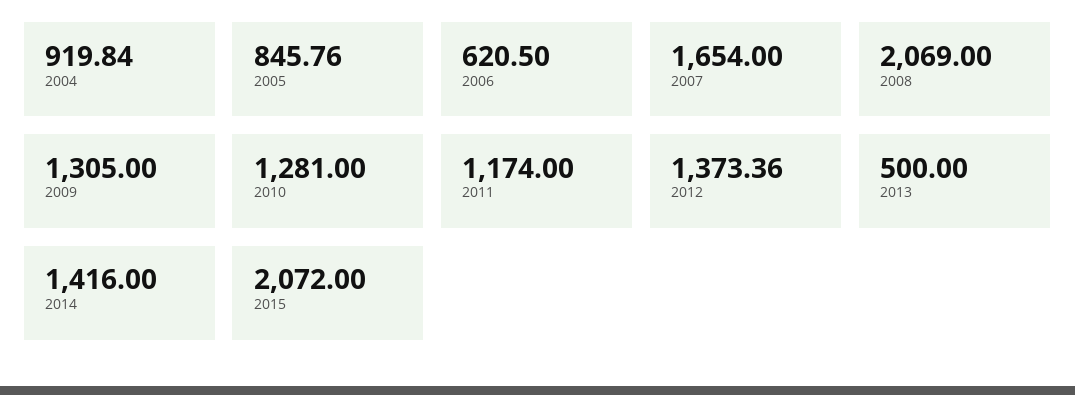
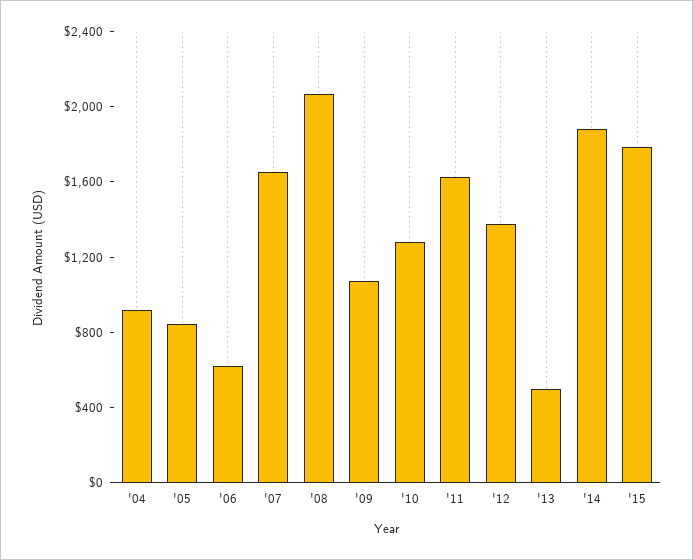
  {
    "2004": 919.84,
    "2005": 845.76,
    "2006": 620.5,
    "2007": 1654,
    "2008": 2069,
-   "2009": 1305,
+   "2009": 1100,
    "2010": 1281,
-   "2011": 1174,
+   "2011": 1600,
    "2012": 1373.36,
    "2013": 500,
-   "2014": 1416,
+   "2014": 1900,
-   "2015": 2072
+   "2015": 1800
  }

